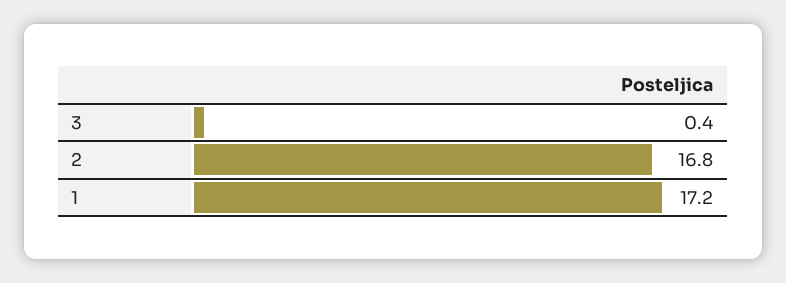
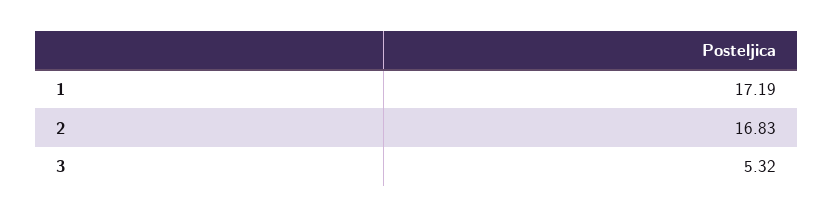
  {
-   "3": 0.4,
+   "3": 5.32,
    "2": 16.83,
    "1": 17.19
  }

